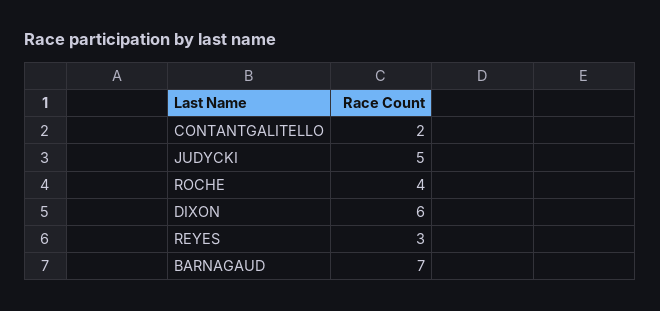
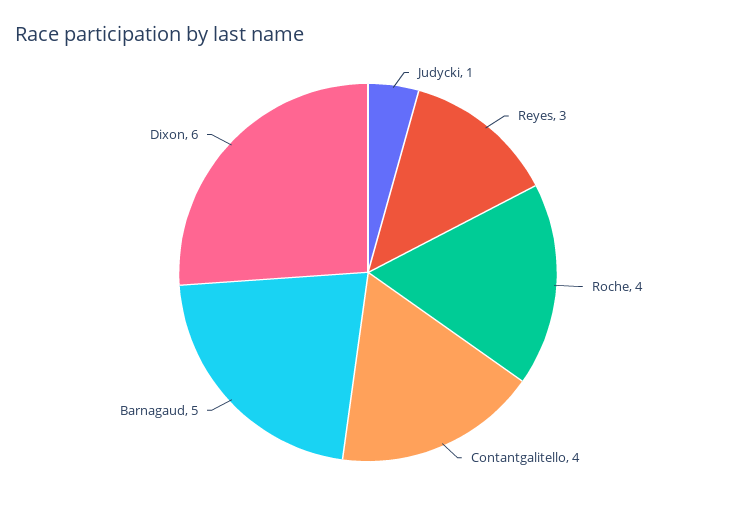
  {
-   "CONTANTGALITELLO": 2,
+   "CONTANTGALITELLO": 4,
-   "JUDYCKI": 5,
+   "JUDYCKI": 1,
    "ROCHE": 4,
    "DIXON": 6,
    "REYES": 3,
-   "BARNAGAUD": 7
+   "BARNAGAUD": 5
  }

